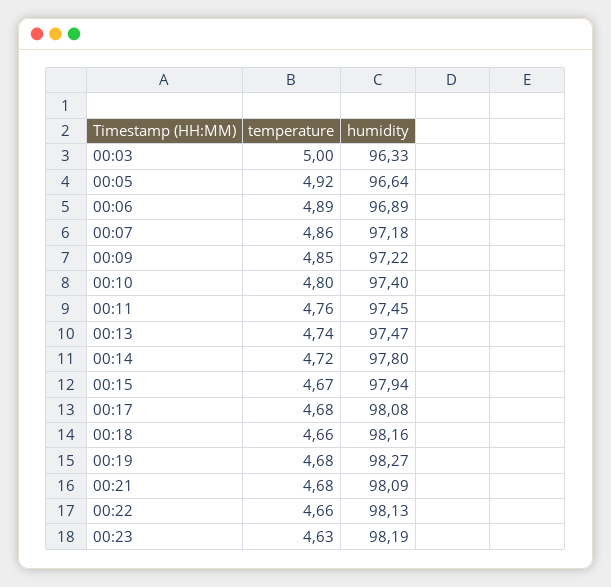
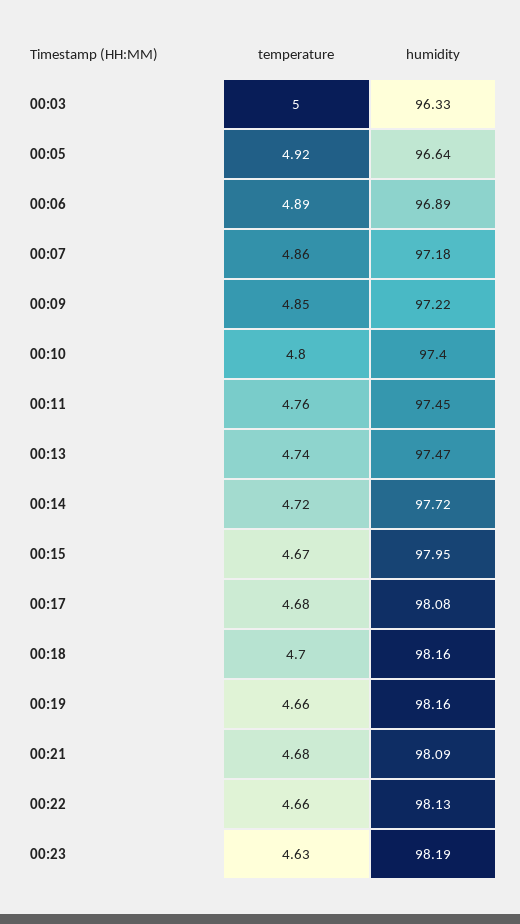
  {
    "temperature": {
      "00:03": 5,
      "00:05": 4.92,
      "00:06": 4.89,
      "00:07": 4.86,
      "00:09": 4.85,
      "00:10": 4.8,
      "00:11": 4.76,
      "00:13": 4.74,
      "00:14": 4.72,
      "00:15": 4.67,
      "00:17": 4.68,
-     "00:18": 4.66,
+     "00:18": 4.7,
-     "00:19": 4.68,
+     "00:19": 4.66,
      "00:21": 4.68,
      "00:22": 4.66,
      "00:23": 4.63
    },
    "humidity": {
      "00:03": 96.33,
      "00:05": 96.64,
      "00:06": 96.89,
      "00:07": 97.18,
      "00:09": 97.22,
      "00:10": 97.4,
      "00:11": 97.45,
      "00:13": 97.47,
-     "00:14": 97.8,
+     "00:14": 97.72,
-     "00:15": 97.94,
+     "00:15": 97.95,
      "00:17": 98.08,
      "00:18": 98.16,
-     "00:19": 98.27,
+     "00:19": 98.16,
      "00:21": 98.09,
      "00:22": 98.13,
      "00:23": 98.19
    }
  }

